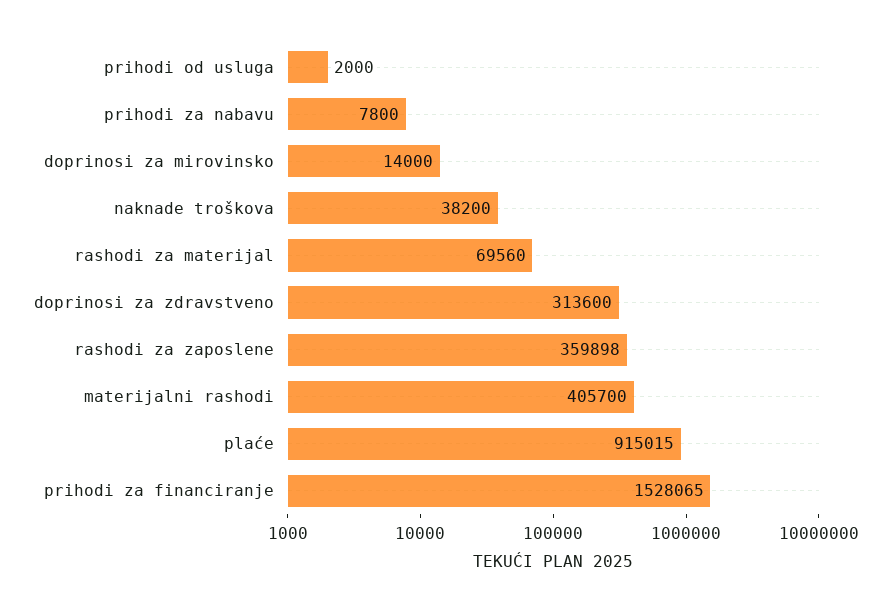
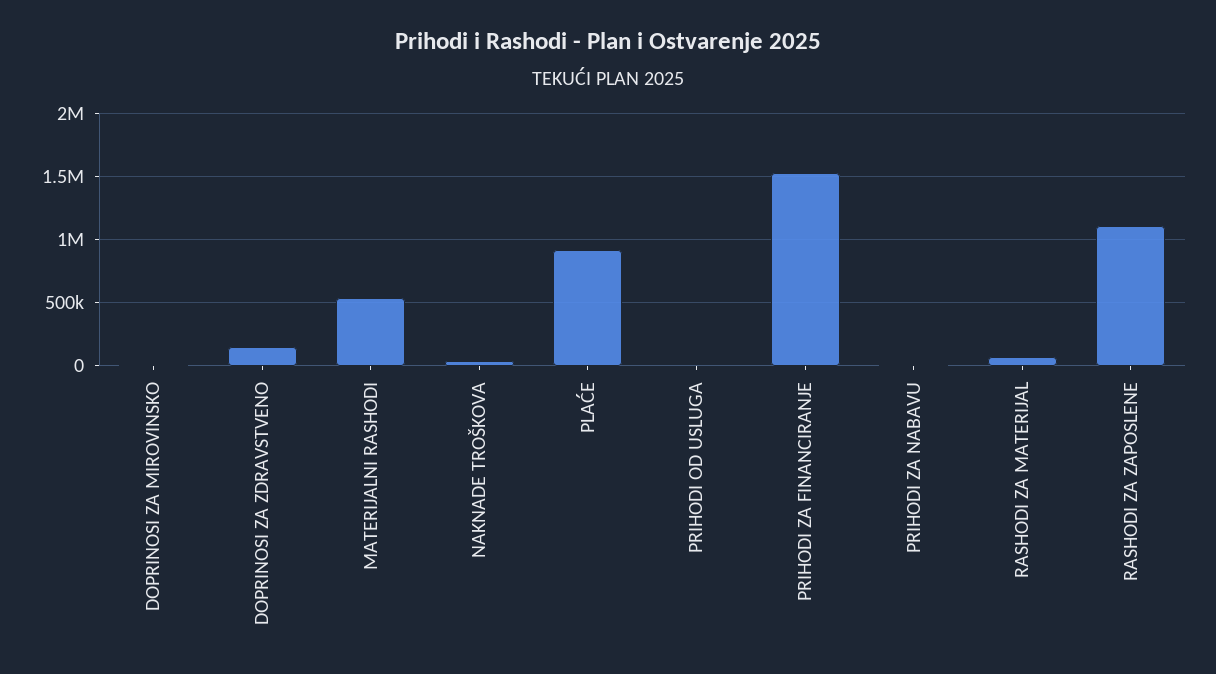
  {
    "prihodi od usluga": 2000,
    "prihodi za nabavu": 7800,
    "doprinosi za mirovinsko": 14000,
    "naknade troškova": 38200,
    "rashodi za materijal": 69560,
-   "doprinosi za zdravstveno": 313600,
+   "doprinosi za zdravstveno": 150000,
-   "rashodi za zaposlene": 359898,
+   "rashodi za zaposlene": 1100000,
-   "materijalni rashodi": 405700,
+   "materijalni rashodi": 550000,
    "plaće": 915015,
    "prihodi za financiranje": 1528065
  }

